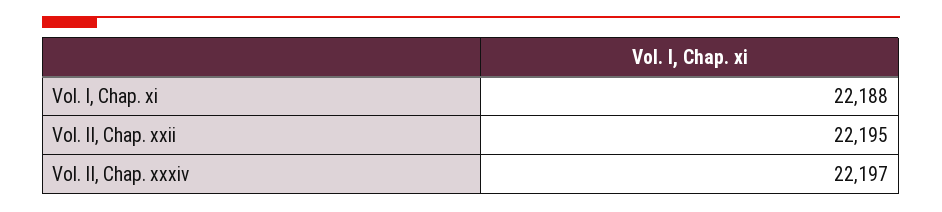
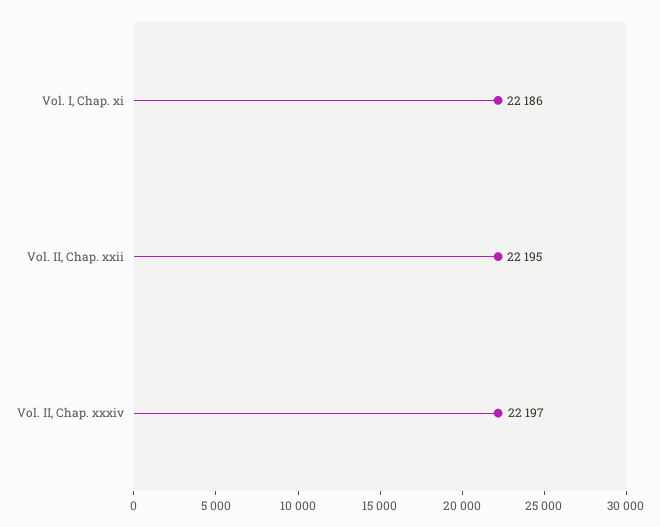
  {
-   "Vol. I, Chap. xi": 22188,
+   "Vol. I, Chap. xi": 22186,
    "Vol. II, Chap. xxii": 22195,
    "Vol. II, Chap. xxxiv": 22197
  }

